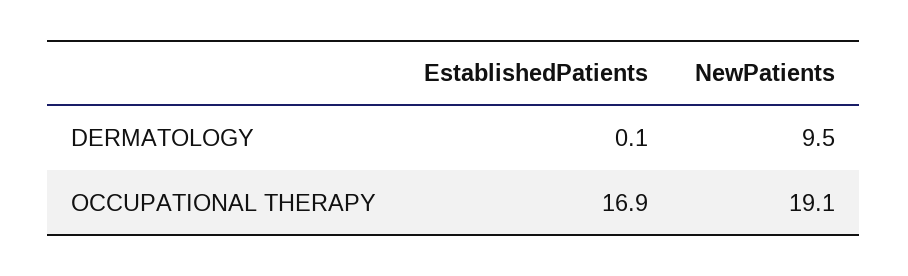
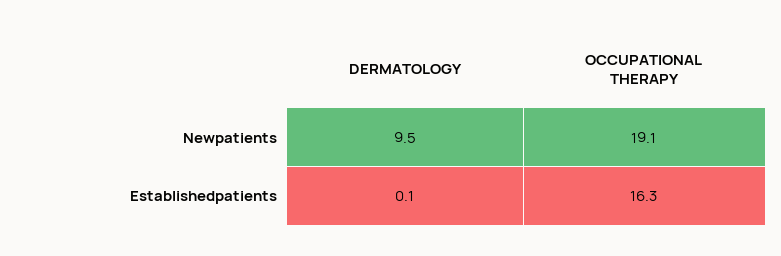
  {
    "EstablishedPatients": {
      "DERMATOLOGY": 0.1,
-     "OCCUPATIONAL THERAPY": 16.9
+     "OCCUPATIONAL THERAPY": 16.3
    },
    "NewPatients": {
      "DERMATOLOGY": 9.5,
      "OCCUPATIONAL THERAPY": 19.1
    }
  }

